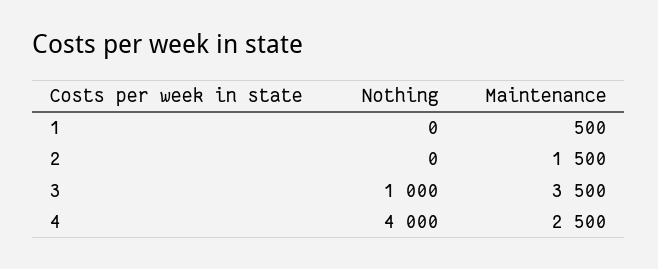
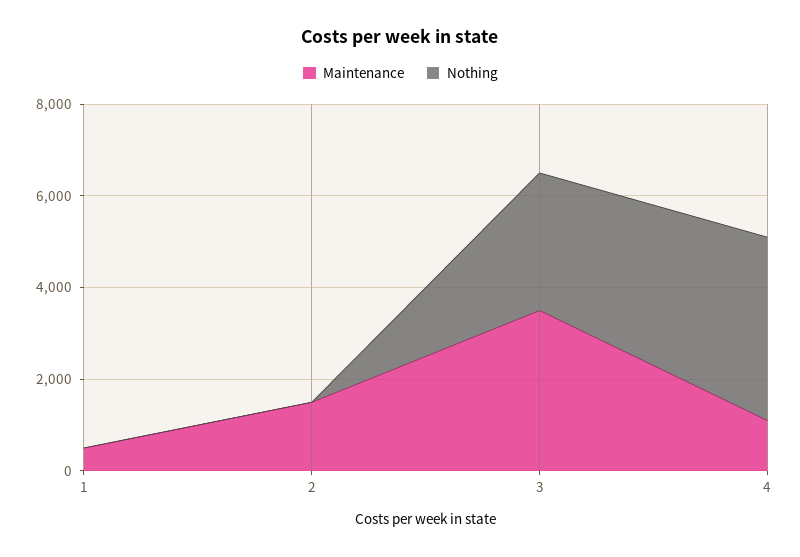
  {
    "Nothing": {
      "1": 0,
      "2": 0,
-     "3": 1000,
+     "3": 3000,
      "4": 4000
    },
    "Maintenance": {
      "1": 500,
      "2": 1500,
      "3": 3500,
-     "4": 2500
+     "4": 1000
    }
  }

